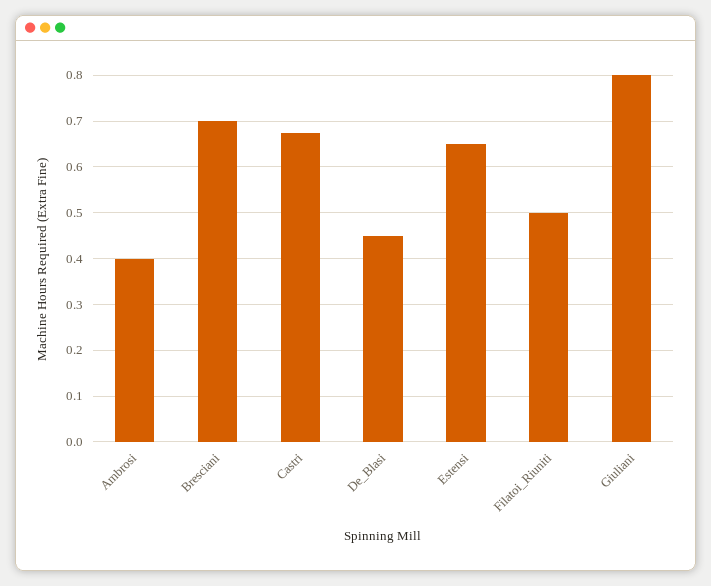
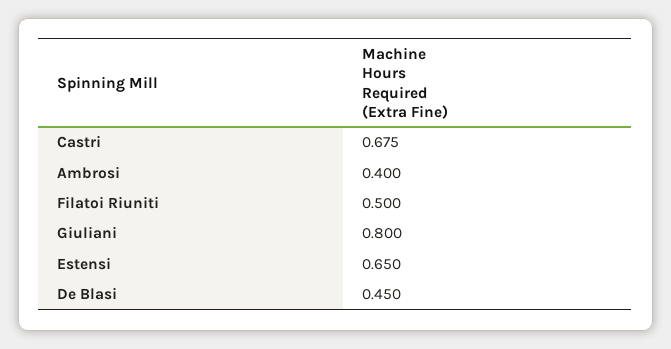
  {
    "Ambrosi": 0.4,
-   "Bresciani": 0.7,
    "Castri": 0.675,
    "De_Blasi": 0.45,
    "Estensi": 0.65,
    "Filatoi_Riuniti": 0.5,
    "Giuliani": 0.8
  }

